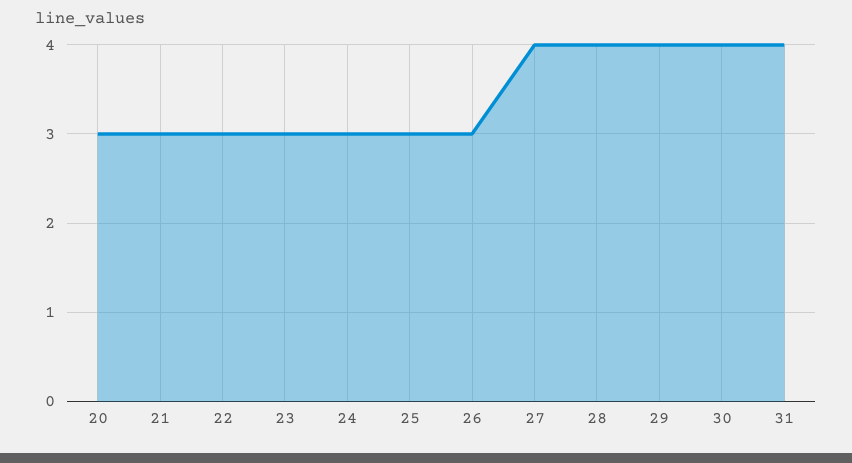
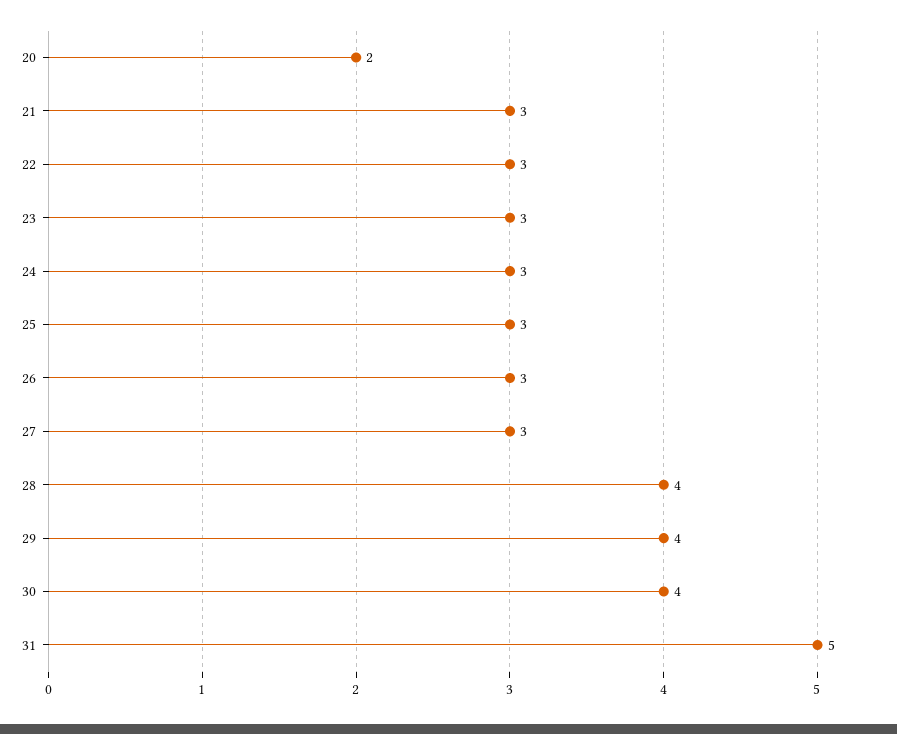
  {
-   "20": 3,
+   "20": 2,
    "21": 3,
    "22": 3,
    "23": 3,
    "24": 3,
    "25": 3,
    "26": 3,
-   "27": 4,
+   "27": 3,
    "28": 4,
    "29": 4,
    "30": 4,
-   "31": 4
+   "31": 5
  }

